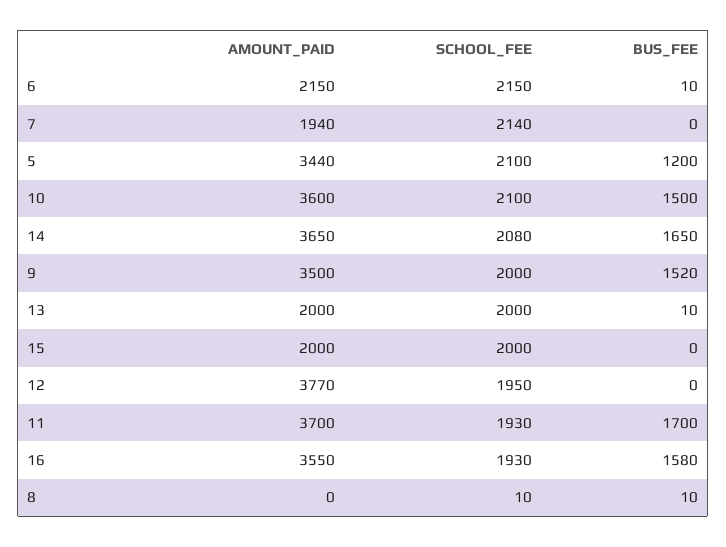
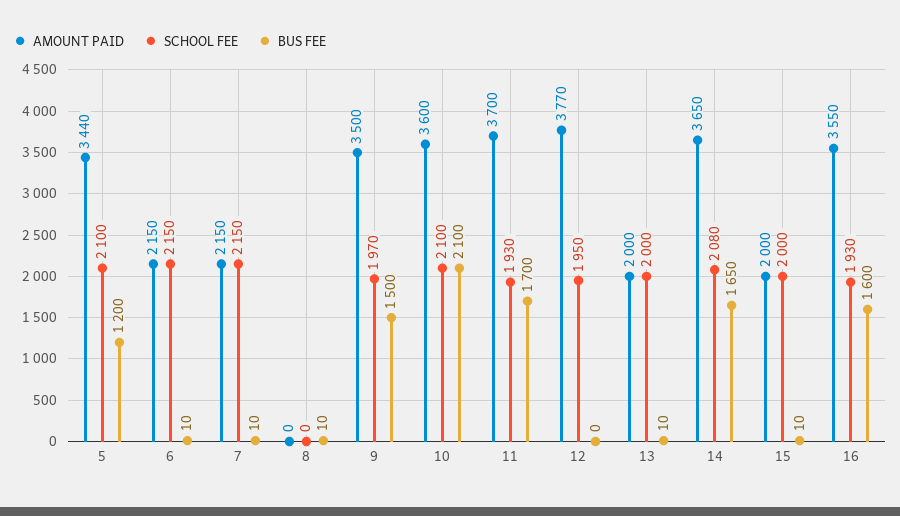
  {
    "AMOUNT_PAID": {
      "6": 2150,
-     "7": 1940,
+     "7": 2150,
      "5": 3440,
      "10": 3600,
      "14": 3650,
      "9": 3500,
      "13": 2000,
      "15": 2000,
      "12": 3770,
      "11": 3700,
      "16": 3550,
      "8": 0
    },
    "SCHOOL_FEE": {
      "6": 2150,
-     "7": 2140,
+     "7": 2150,
      "5": 2100,
      "10": 2100,
      "14": 2080,
-     "9": 2000,
+     "9": 1970,
      "13": 2000,
      "15": 2000,
      "12": 1950,
      "11": 1930,
      "16": 1930,
-     "8": 10
+     "8": 0
    },
    "BUS_FEE": {
      "6": 10,
-     "7": 0,
+     "7": 10,
      "5": 1200,
-     "10": 1500,
+     "10": 2100,
      "14": 1650,
-     "9": 1520,
+     "9": 1500,
      "13": 10,
-     "15": 0,
+     "15": 10,
      "12": 0,
      "11": 1700,
-     "16": 1580,
+     "16": 1600,
      "8": 10
    }
  }

